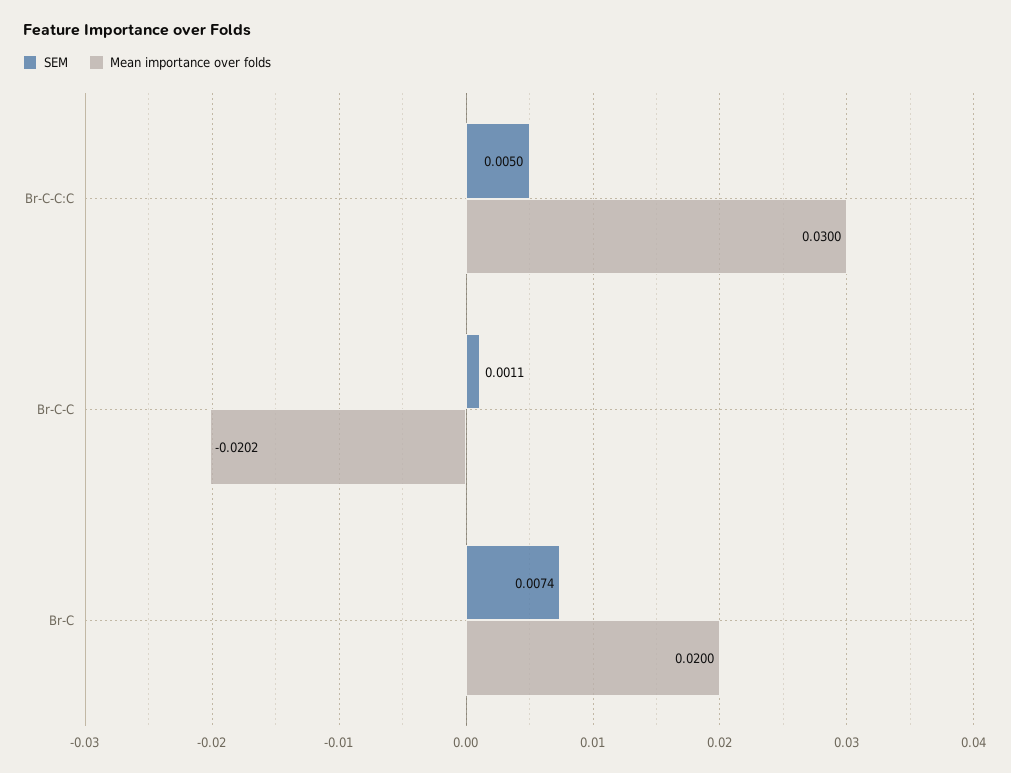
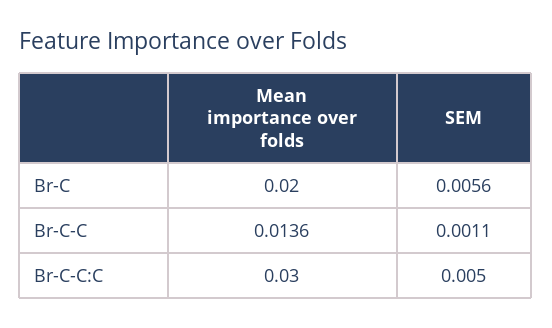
  {
    "SEM": {
      "Br-C-C:C": 0.005,
      "Br-C-C": 0.0011,
-     "Br-C": 0.0074
+     "Br-C": 0.0056
    },
    "Mean importance over folds": {
      "Br-C-C:C": 0.03,
-     "Br-C-C": -0.0202,
+     "Br-C-C": 0.0136,
      "Br-C": 0.02
    }
  }

